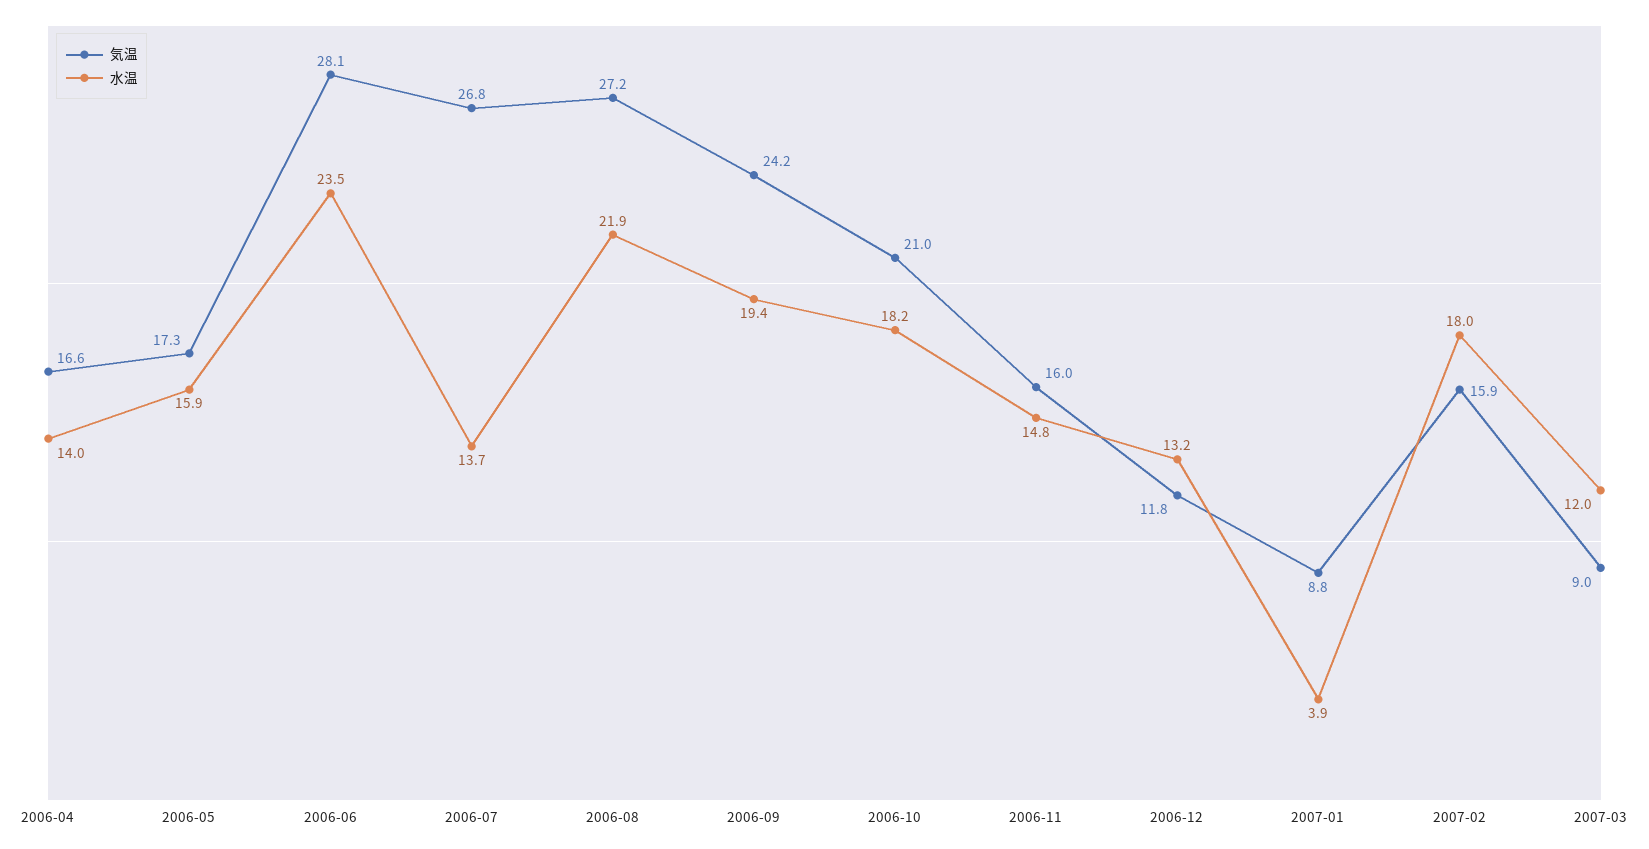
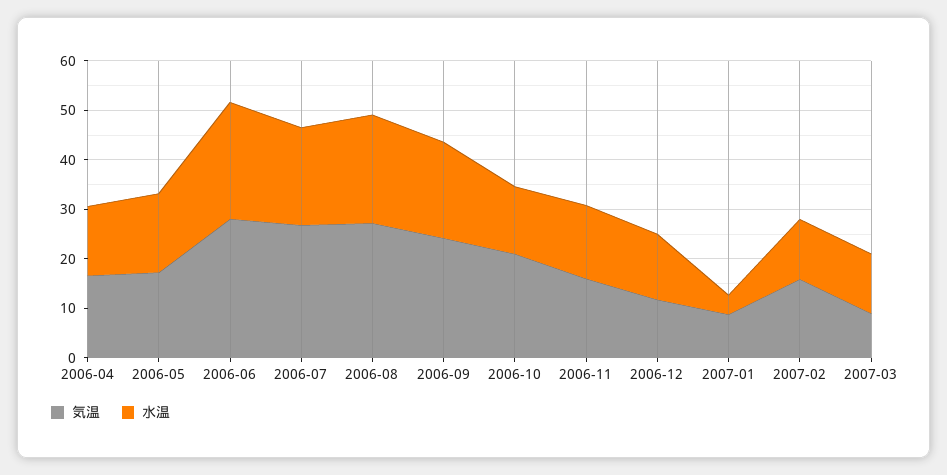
  {
    "気温": {
      "2006-04": 16.6,
      "2006-05": 17.3,
      "2006-06": 28.1,
      "2006-07": 26.8,
      "2006-08": 27.2,
      "2006-09": 24.2,
      "2006-10": 21,
      "2006-11": 16,
      "2006-12": 11.8,
      "2007-01": 8.8,
      "2007-02": 15.9,
      "2007-03": 9
    },
    "水温": {
      "2006-04": 14,
      "2006-05": 15.9,
      "2006-06": 23.5,
-     "2006-07": 13.7,
+     "2006-07": 20,
      "2006-08": 21.9,
      "2006-09": 19.4,
-     "2006-10": 18.2,
+     "2006-10": 14,
      "2006-11": 14.8,
      "2006-12": 13.2,
      "2007-01": 3.9,
-     "2007-02": 18,
+     "2007-02": 12,
      "2007-03": 12
    }
  }

